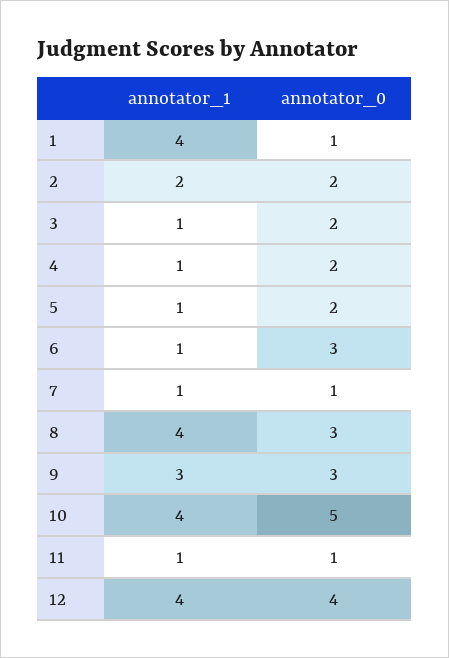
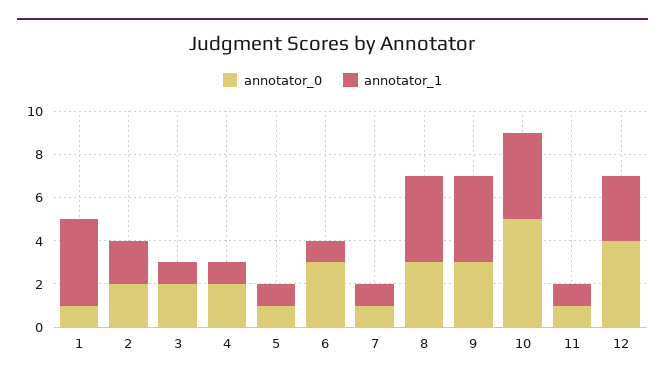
  {
    "annotator_1": {
      "1": 4,
      "2": 2,
      "3": 1,
      "4": 1,
      "5": 1,
      "6": 1,
      "7": 1,
      "8": 4,
-     "9": 3,
+     "9": 4,
      "10": 4,
      "11": 1,
-     "12": 4
+     "12": 3
    },
    "annotator_0": {
      "1": 1,
      "2": 2,
      "3": 2,
      "4": 2,
-     "5": 2,
+     "5": 1,
      "6": 3,
      "7": 1,
      "8": 3,
      "9": 3,
      "10": 5,
      "11": 1,
      "12": 4
    }
  }

